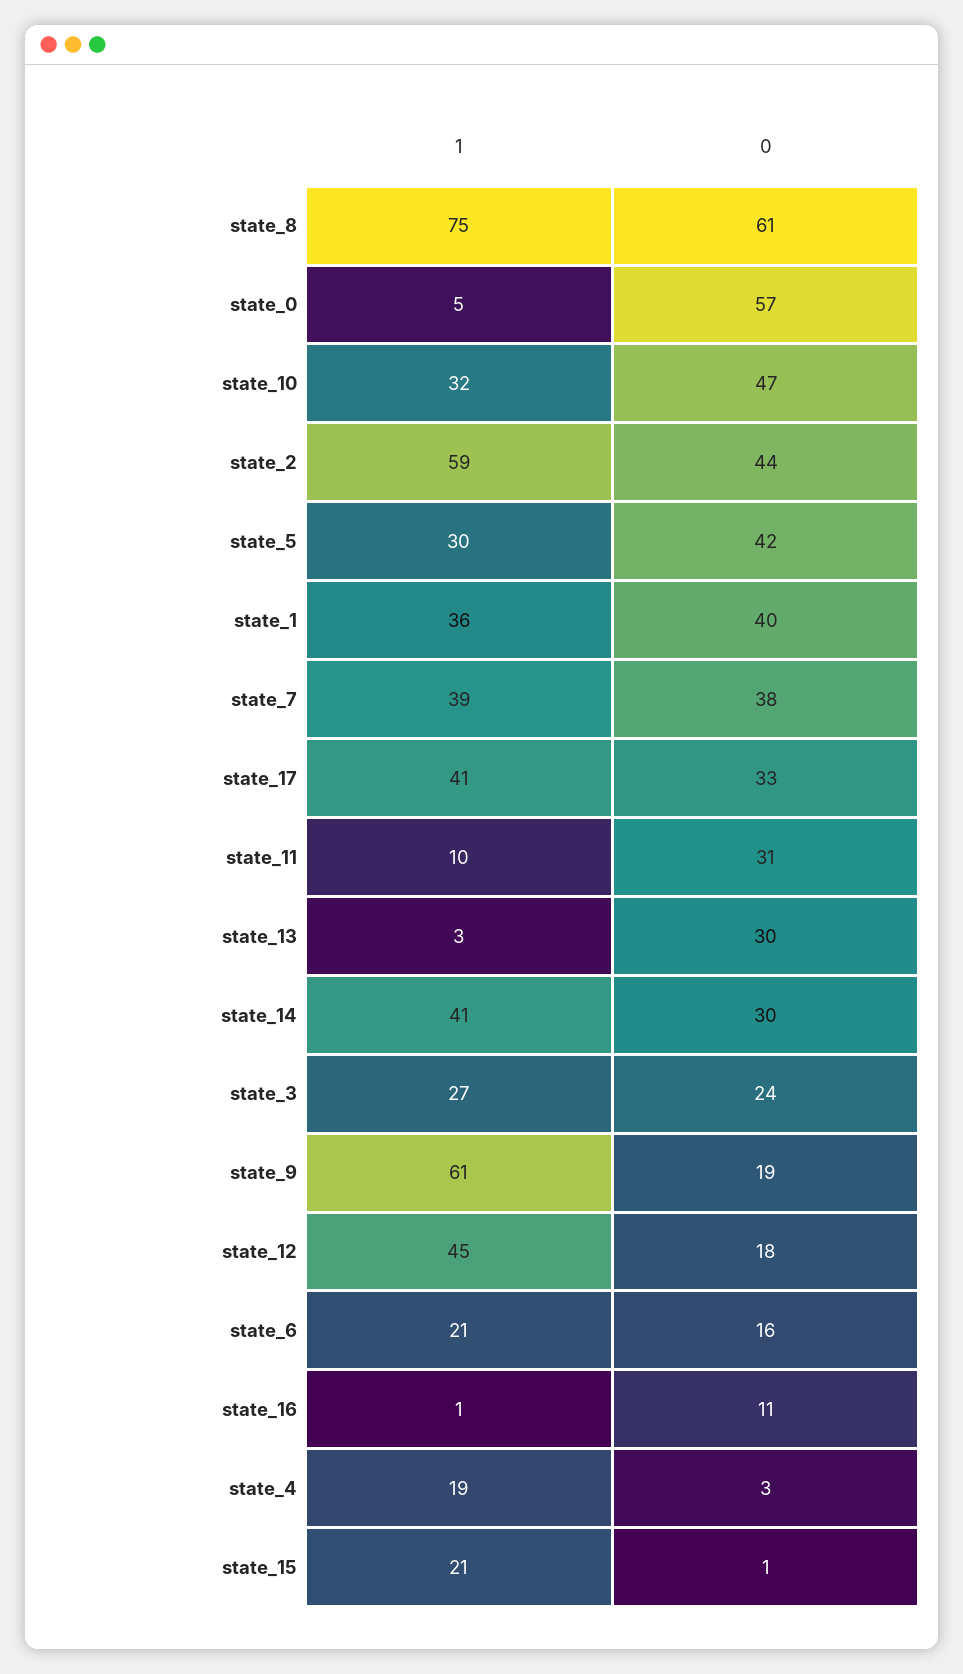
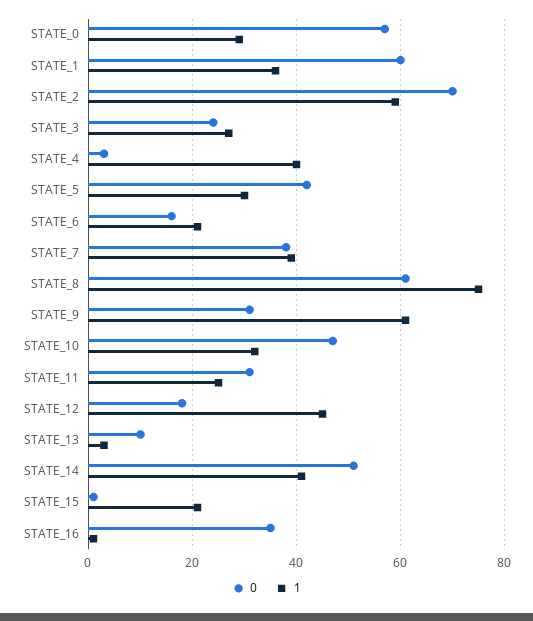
  {
    "1": {
      "state_8": 75,
-     "state_0": 5,
+     "state_0": 30,
      "state_10": 32,
      "state_2": 59,
      "state_5": 30,
      "state_1": 36,
      "state_7": 39,
-     "state_17": 41,
-     "state_11": 10,
+     "state_11": 25,
      "state_13": 3,
      "state_14": 41,
      "state_3": 27,
      "state_9": 61,
      "state_12": 45,
      "state_6": 21,
      "state_16": 1,
-     "state_4": 19,
+     "state_4": 40,
      "state_15": 21
    },
    "0": {
      "state_8": 61,
      "state_0": 57,
      "state_10": 47,
-     "state_2": 44,
+     "state_2": 70,
      "state_5": 42,
-     "state_1": 40,
+     "state_1": 60,
      "state_7": 38,
-     "state_17": 33,
      "state_11": 31,
-     "state_13": 30,
+     "state_13": 10,
-     "state_14": 30,
+     "state_14": 50,
      "state_3": 24,
-     "state_9": 19,
+     "state_9": 30,
      "state_12": 18,
      "state_6": 16,
-     "state_16": 11,
+     "state_16": 35,
      "state_4": 3,
      "state_15": 1
    }
  }

